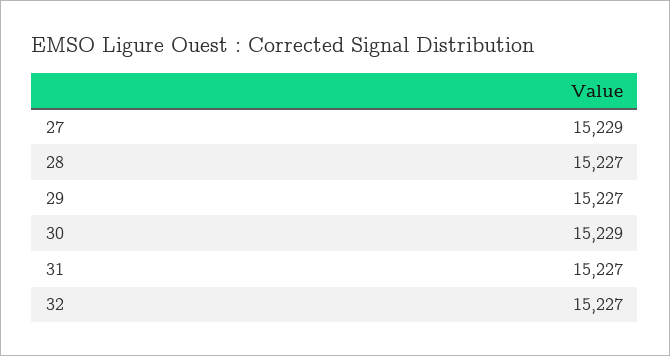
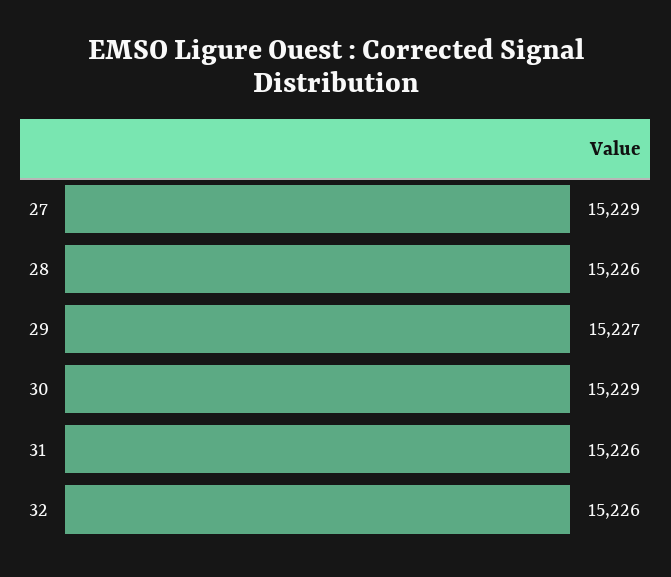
  {
    "27": 15229,
-   "28": 15227,
+   "28": 15226,
    "29": 15227,
    "30": 15229,
-   "31": 15227,
+   "31": 15226,
-   "32": 15227
+   "32": 15226
  }

